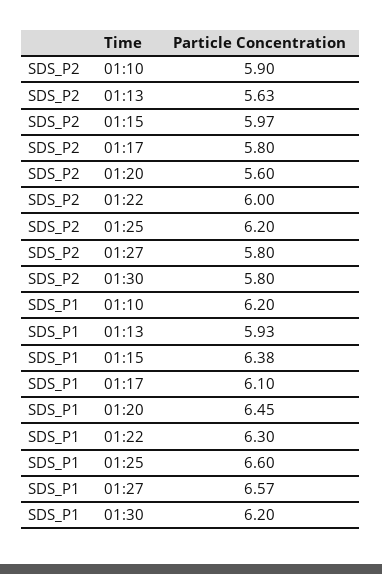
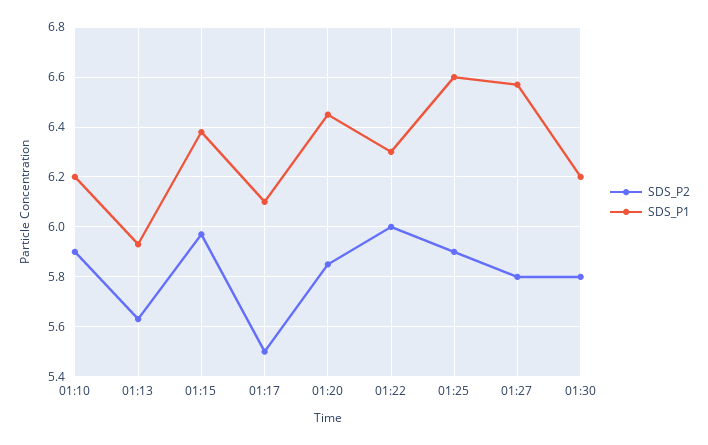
  {
    "SDS_P2": {
      "01:10": 5.9,
      "01:13": 5.63,
      "01:15": 5.97,
-     "01:17": 5.8,
+     "01:17": 5.5,
-     "01:20": 5.6,
+     "01:20": 5.85,
      "01:22": 6,
-     "01:25": 6.2,
+     "01:25": 5.9,
      "01:27": 5.8,
      "01:30": 5.8
    },
    "SDS_P1": {
      "01:10": 6.2,
      "01:13": 5.93,
      "01:15": 6.38,
      "01:17": 6.1,
      "01:20": 6.45,
      "01:22": 6.3,
      "01:25": 6.6,
      "01:27": 6.57,
      "01:30": 6.2
    }
  }

